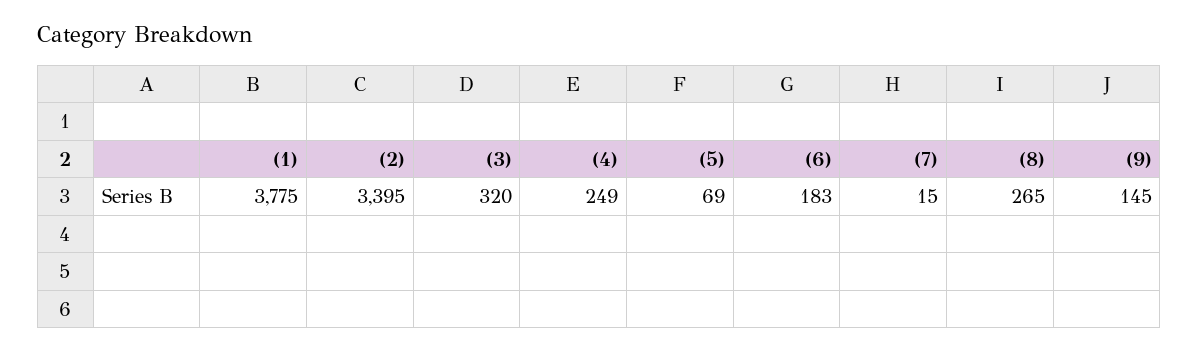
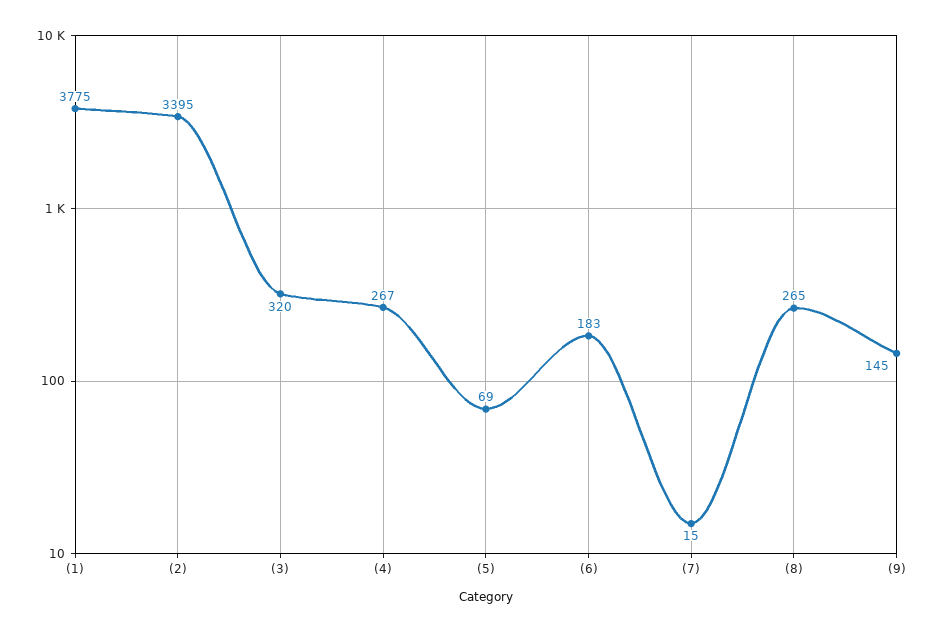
  {
    "(1)": 3775,
    "(2)": 3395,
    "(3)": 320,
-   "(4)": 249,
+   "(4)": 267,
    "(5)": 69,
    "(6)": 183,
    "(7)": 15,
    "(8)": 265,
    "(9)": 145
  }

